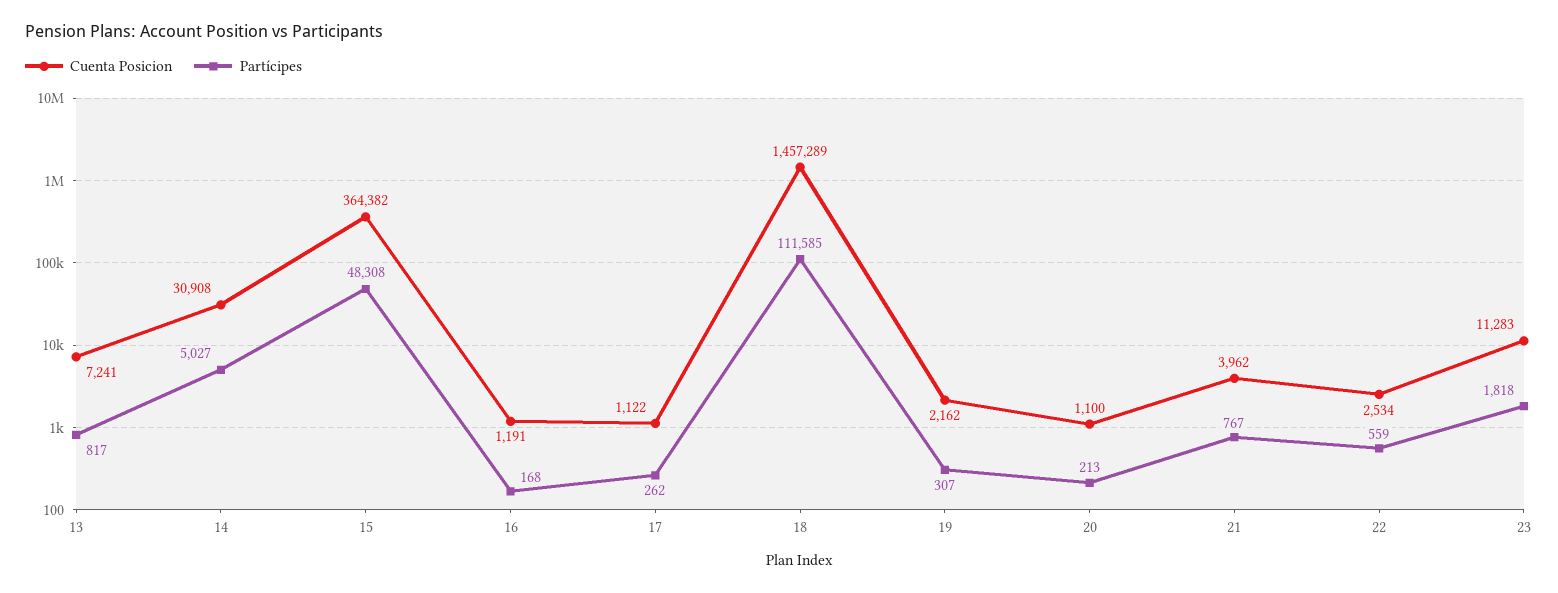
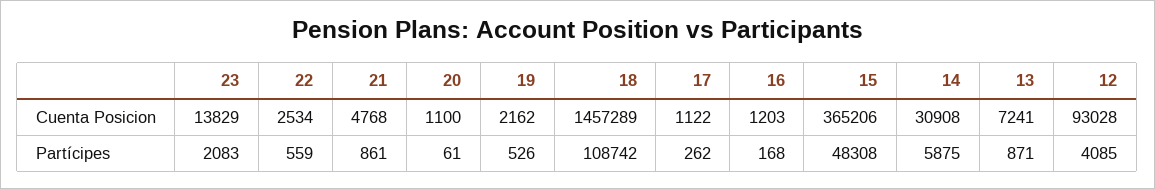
  {
    "Cuenta Posicion": {
      "13": 7241,
      "14": 30908,
-     "15": 364382,
+     "15": 365206,
-     "16": 1191,
+     "16": 1203,
      "17": 1122,
      "18": 1457289,
      "19": 2162,
      "20": 1100,
-     "21": 3962,
+     "21": 4768,
      "22": 2534,
-     "23": 11283
+     "23": 13829,
+     "12": 93028
    },
    "Partícipes": {
-     "13": 817,
+     "13": 871,
-     "14": 5027,
+     "14": 5875,
      "15": 48308,
      "16": 168,
      "17": 262,
-     "18": 111585,
+     "18": 108742,
-     "19": 307,
+     "19": 526,
-     "20": 213,
+     "20": 61,
-     "21": 767,
+     "21": 861,
      "22": 559,
-     "23": 1818
+     "23": 2083,
+     "12": 4085
    }
  }

